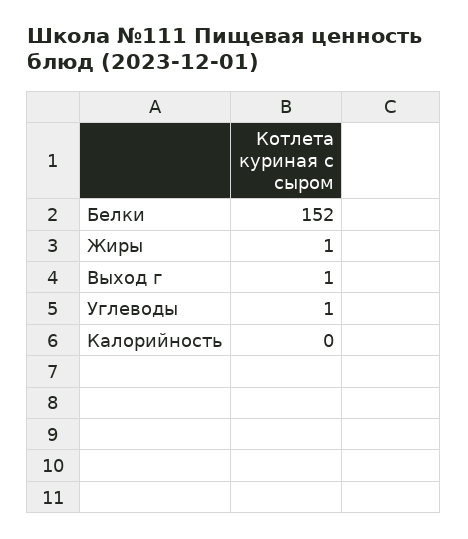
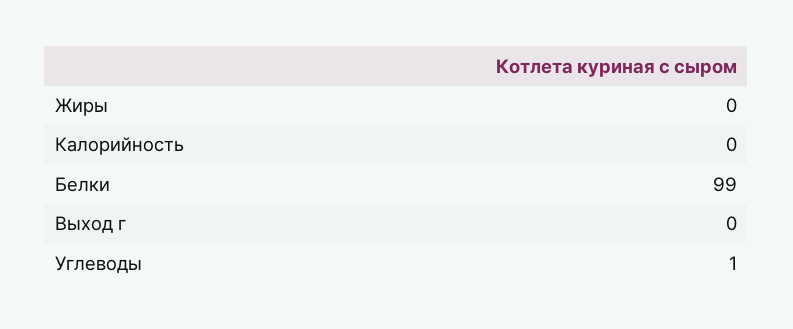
  {
-   "Белки": 152,
+   "Белки": 99,
-   "Жиры": 1,
+   "Жиры": 0,
-   "Выход г": 1,
+   "Выход г": 0,
    "Углеводы": 1,
    "Калорийность": 0
  }

